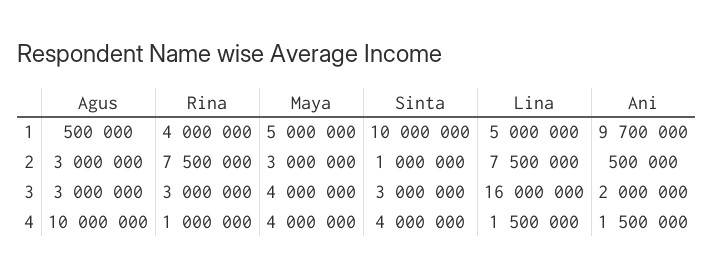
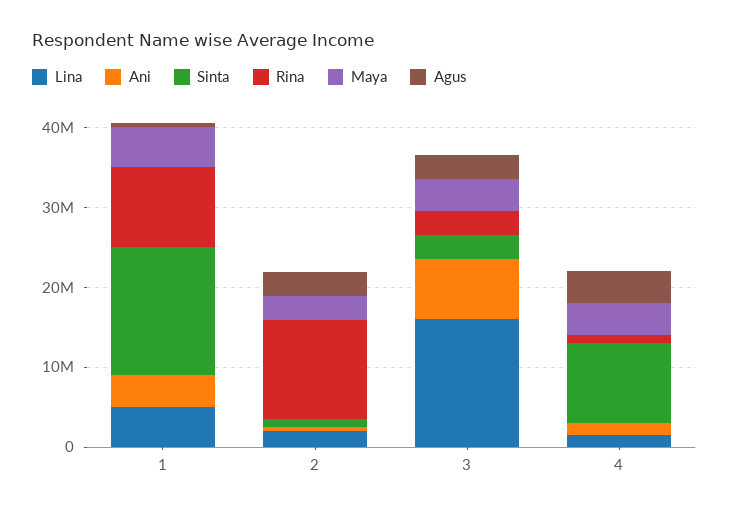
  {
    "Agus": {
      "1": 500000,
      "2": 3000000,
      "3": 3000000,
-     "4": 10000000
+     "4": 4000000
    },
    "Rina": {
-     "1": 4000000,
+     "1": 10000000,
-     "2": 7500000,
+     "2": 12000000,
      "3": 3000000,
      "4": 1000000
    },
    "Maya": {
      "1": 5000000,
      "2": 3000000,
      "3": 4000000,
      "4": 4000000
    },
    "Sinta": {
-     "1": 10000000,
+     "1": 16000000,
      "2": 1000000,
      "3": 3000000,
-     "4": 4000000
+     "4": 10000000
    },
    "Lina": {
      "1": 5000000,
-     "2": 7500000,
+     "2": 2000000,
      "3": 16000000,
      "4": 1500000
    },
    "Ani": {
-     "1": 9700000,
+     "1": 4000000,
      "2": 500000,
-     "3": 2000000,
+     "3": 8000000,
      "4": 1500000
    }
  }

